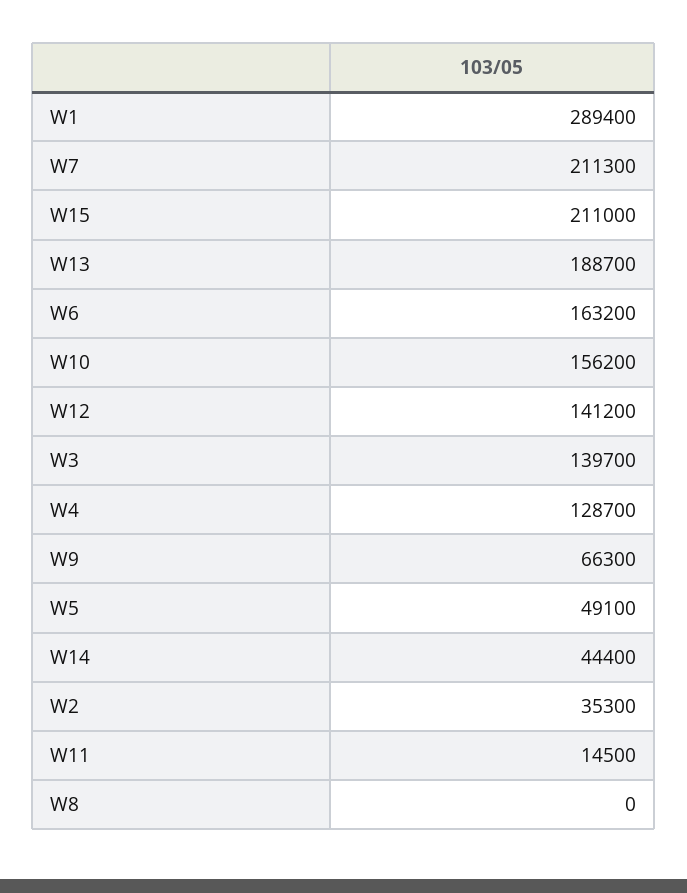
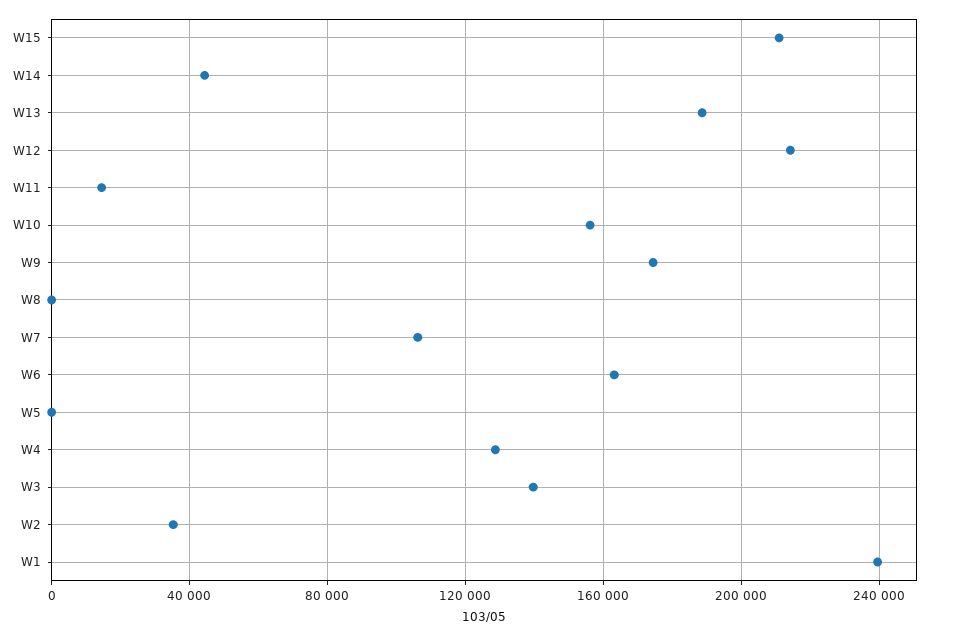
  {
-   "W1": 289400,
+   "W1": 240000,
-   "W7": 211300,
+   "W7": 105000,
    "W15": 211000,
    "W13": 188700,
    "W6": 163200,
    "W10": 156200,
-   "W12": 141200,
+   "W12": 215000,
    "W3": 139700,
    "W4": 128700,
-   "W9": 66300,
+   "W9": 175000,
-   "W5": 49100,
+   "W5": 0,
    "W14": 44400,
    "W2": 35300,
    "W11": 14500,
    "W8": 0
  }

